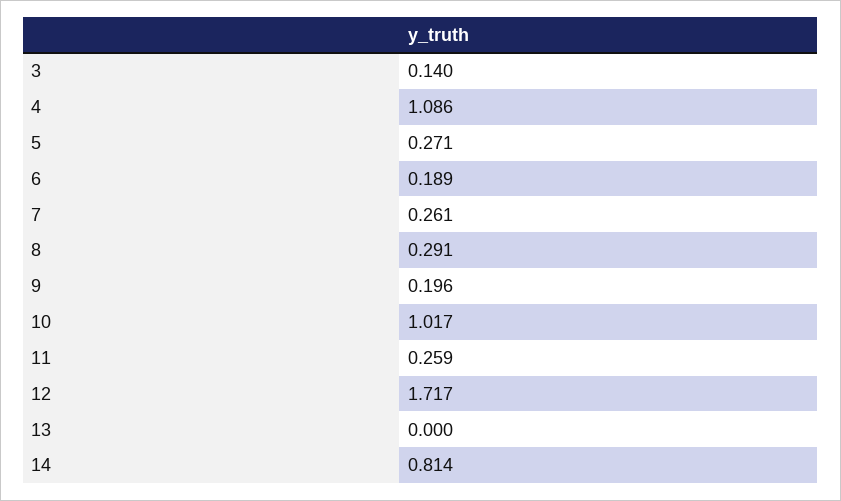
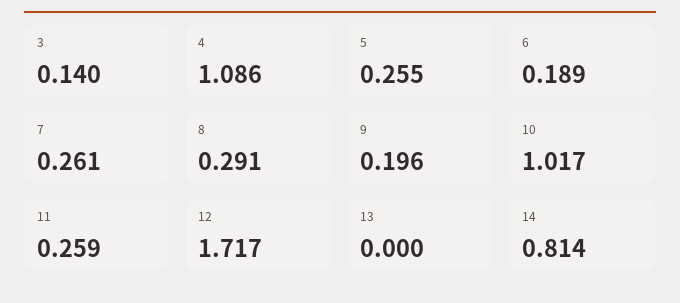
  {
    "3": 0.14,
    "4": 1.086,
-   "5": 0.271,
+   "5": 0.255,
    "6": 0.189,
    "7": 0.261,
    "8": 0.291,
    "9": 0.196,
    "10": 1.017,
    "11": 0.259,
    "12": 1.717,
    "13": 0,
    "14": 0.814
  }

